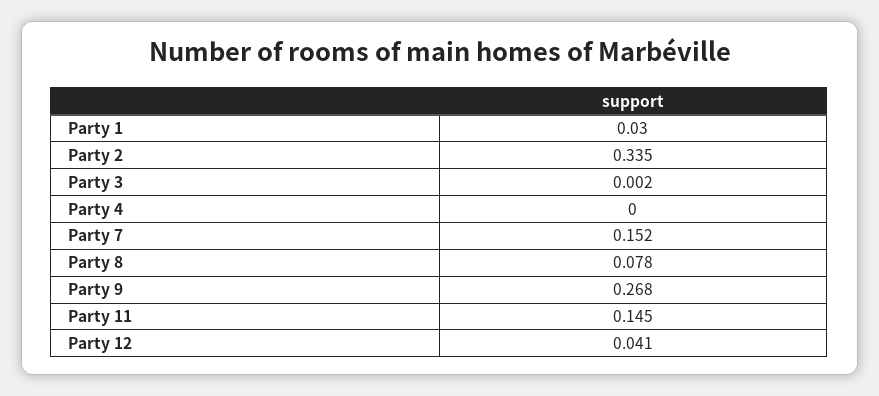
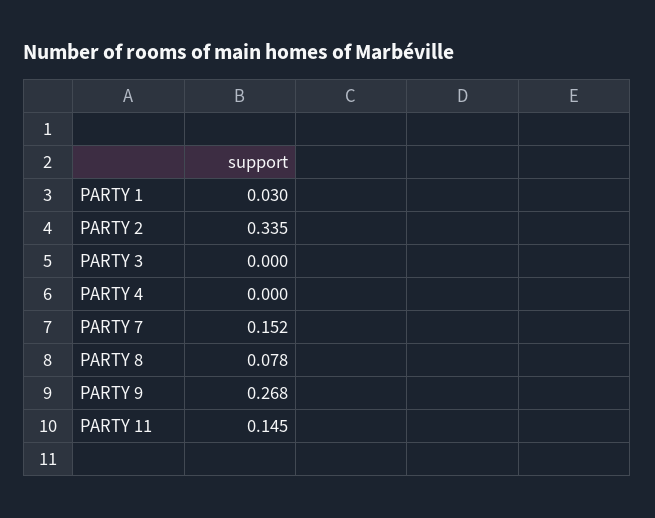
  {
    "Party 1": 0.03,
    "Party 2": 0.335,
-   "Party 3": 0.002,
+   "Party 3": 0,
    "Party 4": 0,
    "Party 7": 0.152,
    "Party 8": 0.078,
    "Party 9": 0.268,
-   "Party 11": 0.145,
+   "Party 11": 0.145
-   "Party 12": 0.041
  }

